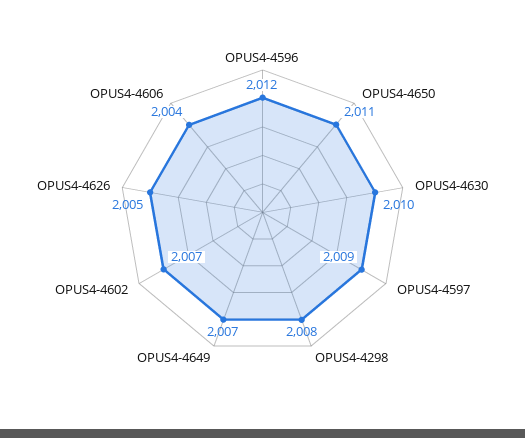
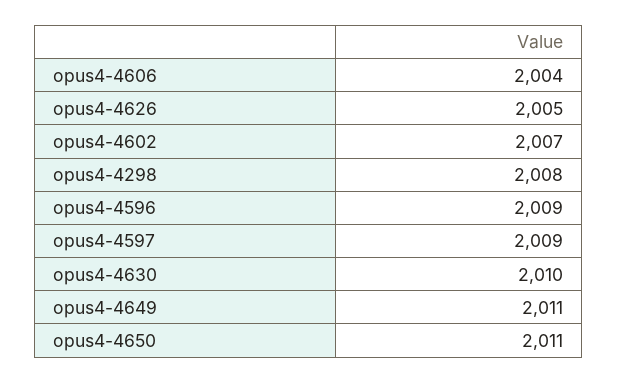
  {
-   "OPUS4-4596": 2012,
+   "OPUS4-4596": 2009,
    "OPUS4-4650": 2011,
    "OPUS4-4630": 2010,
    "OPUS4-4597": 2009,
    "OPUS4-4298": 2008,
-   "OPUS4-4649": 2007,
+   "OPUS4-4649": 2011,
    "OPUS4-4602": 2007,
    "OPUS4-4626": 2005,
    "OPUS4-4606": 2004
  }

